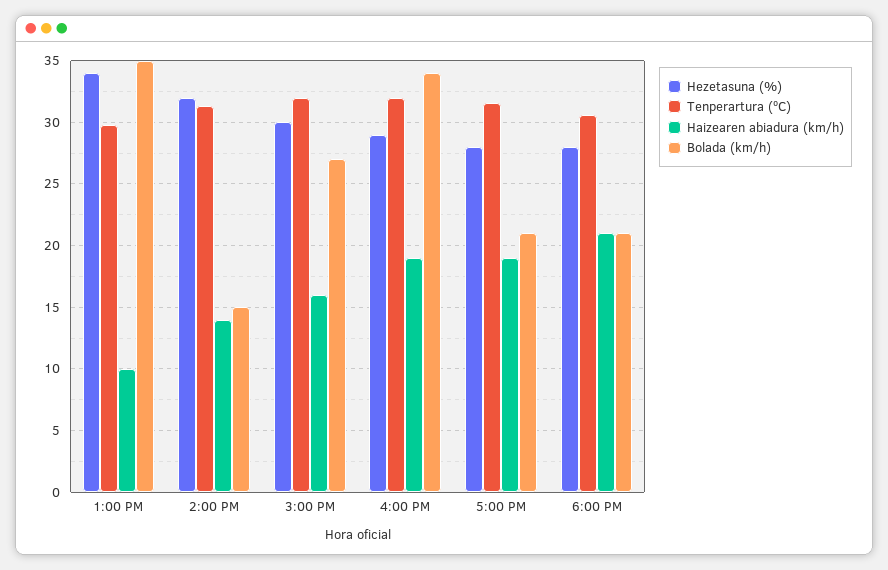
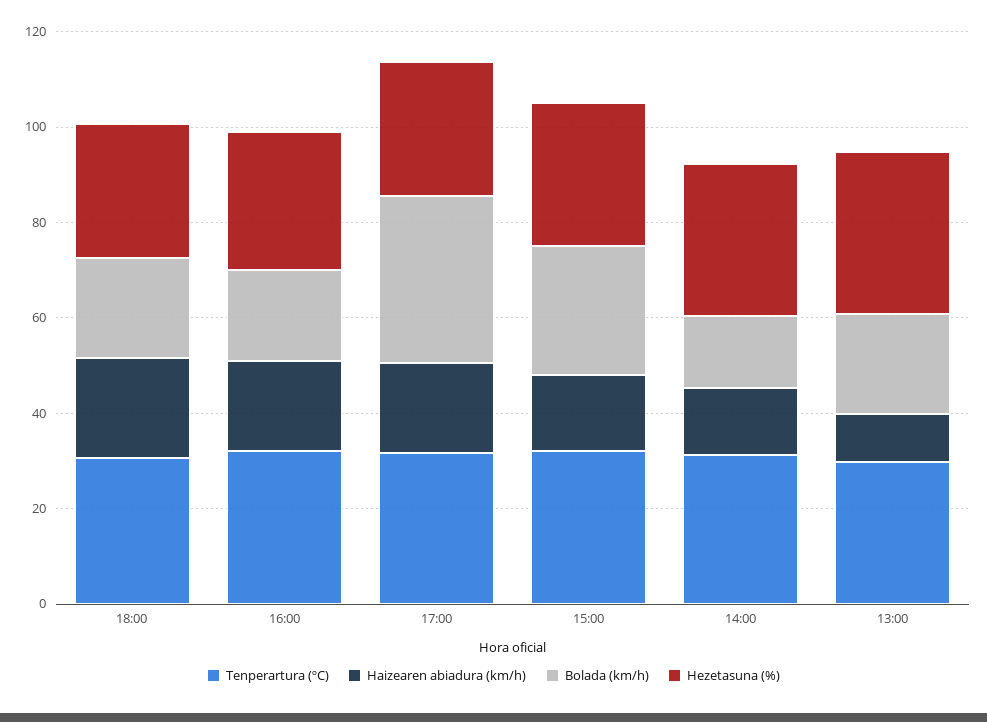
  {
    "Hezetasuna (%)": {
      "1:00 PM": 34,
      "2:00 PM": 32,
      "3:00 PM": 30,
      "4:00 PM": 29,
      "5:00 PM": 28,
      "6:00 PM": 28
    },
    "Tenperartura (ºC)": {
      "1:00 PM": 30,
      "2:00 PM": 31.5,
      "3:00 PM": 32,
      "4:00 PM": 32,
      "5:00 PM": 31.5,
      "6:00 PM": 30.5
    },
    "Haizearen abiadura (km/h)": {
      "1:00 PM": 10,
      "2:00 PM": 14,
      "3:00 PM": 16,
      "4:00 PM": 19,
      "5:00 PM": 19,
      "6:00 PM": 21
    },
    "Bolada (km/h)": {
-     "1:00 PM": 35,
+     "1:00 PM": 20,
      "2:00 PM": 15,
      "3:00 PM": 27,
-     "4:00 PM": 34,
+     "4:00 PM": 20,
-     "5:00 PM": 21,
+     "5:00 PM": 35,
      "6:00 PM": 21
    }
  }

